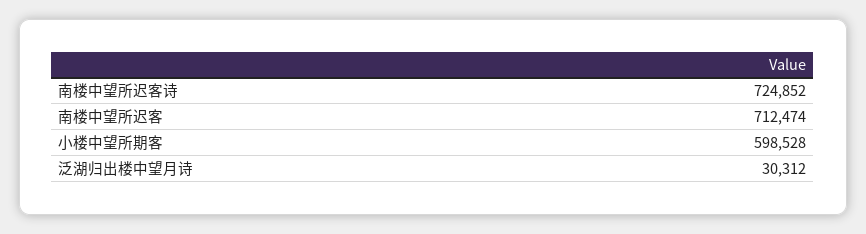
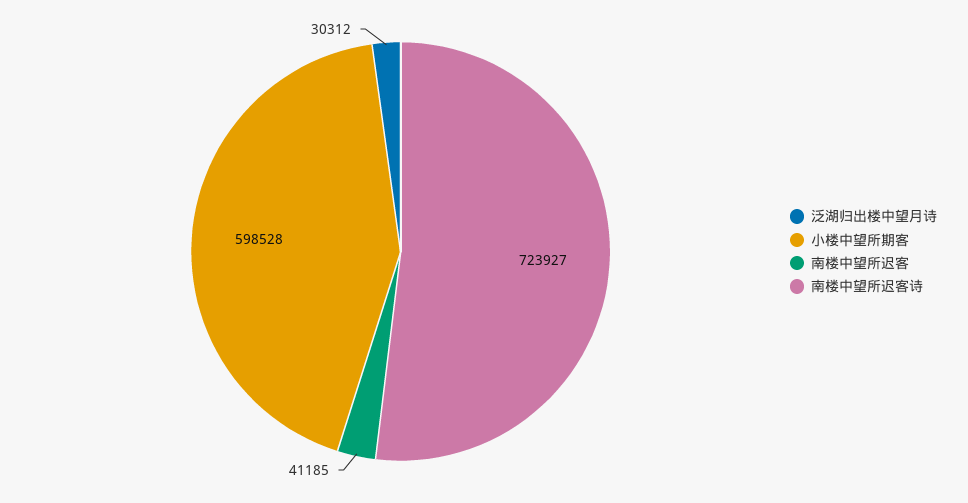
  {
-   "南楼中望所迟客诗": 724852,
+   "南楼中望所迟客诗": 723927,
-   "南楼中望所迟客": 712474,
+   "南楼中望所迟客": 41185,
    "小楼中望所期客": 598528,
    "泛湖归出楼中望月诗": 30312
  }

